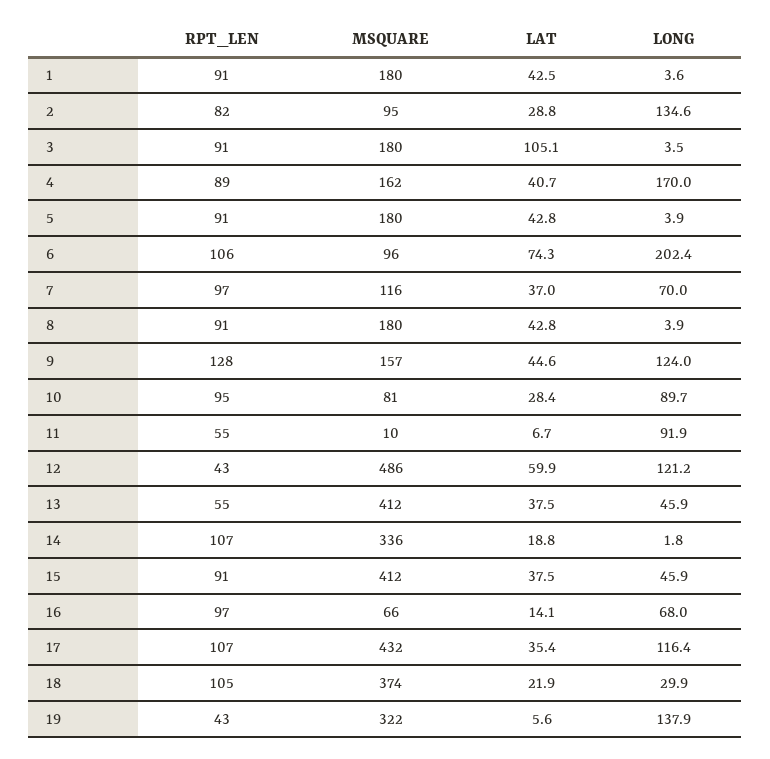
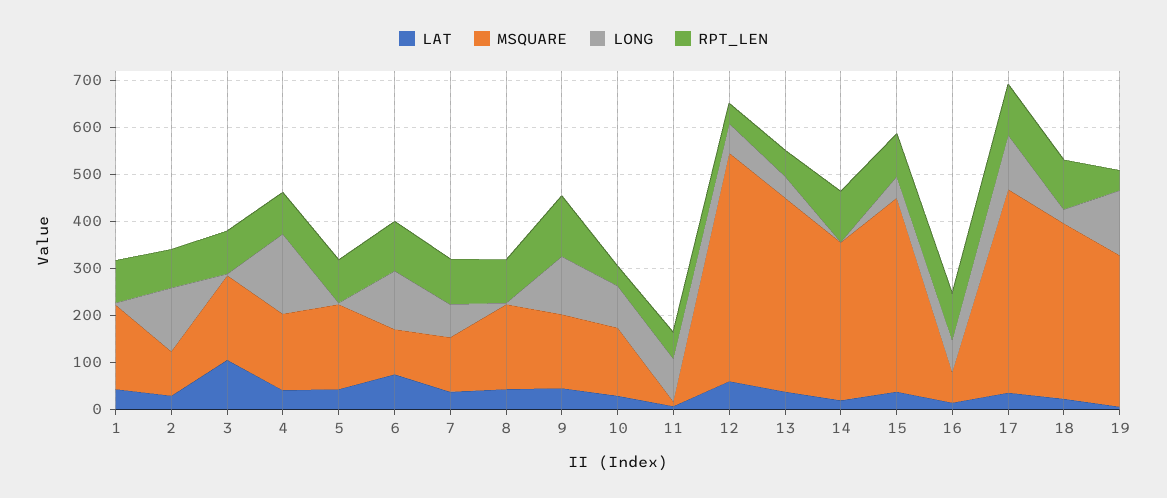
  {
    "RPT_LEN": {
      "1": 91,
      "2": 82,
      "3": 91,
      "4": 89,
      "5": 91,
      "6": 106,
      "7": 97,
      "8": 91,
      "9": 128,
-     "10": 95,
+     "10": 40,
      "11": 55,
      "12": 43,
      "13": 55,
      "14": 107,
      "15": 91,
      "16": 97,
      "17": 107,
      "18": 105,
      "19": 43
    },
    "MSQUARE": {
      "1": 180,
      "2": 95,
      "3": 180,
      "4": 162,
      "5": 180,
      "6": 96,
      "7": 116,
      "8": 180,
      "9": 157,
-     "10": 81,
+     "10": 140,
      "11": 10,
      "12": 486,
      "13": 412,
      "14": 336,
      "15": 412,
      "16": 66,
      "17": 432,
      "18": 374,
      "19": 322
    },
    "LAT": {
      "1": 42.5,
      "2": 28.8,
      "3": 105.1,
      "4": 40.7,
      "5": 42.8,
      "6": 74.3,
      "7": 37,
      "8": 42.8,
      "9": 44.6,
      "10": 28.4,
      "11": 6.7,
      "12": 59.9,
      "13": 37.5,
      "14": 18.8,
      "15": 37.5,
      "16": 14.1,
      "17": 35.4,
      "18": 21.9,
      "19": 5.6
    },
    "LONG": {
      "1": 3.6,
      "2": 134.6,
      "3": 3.5,
      "4": 170,
      "5": 3.9,
-     "6": 202.4,
+     "6": 120,
      "7": 70,
      "8": 3.9,
      "9": 124,
      "10": 89.7,
      "11": 91.9,
-     "12": 121.2,
+     "12": 60,
      "13": 45.9,
      "14": 1.8,
      "15": 45.9,
      "16": 68,
      "17": 116.4,
      "18": 29.9,
      "19": 137.9
    }
  }

